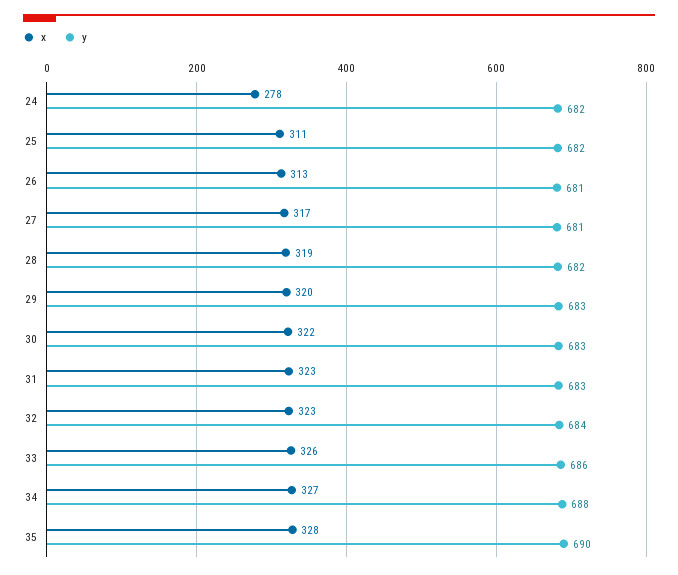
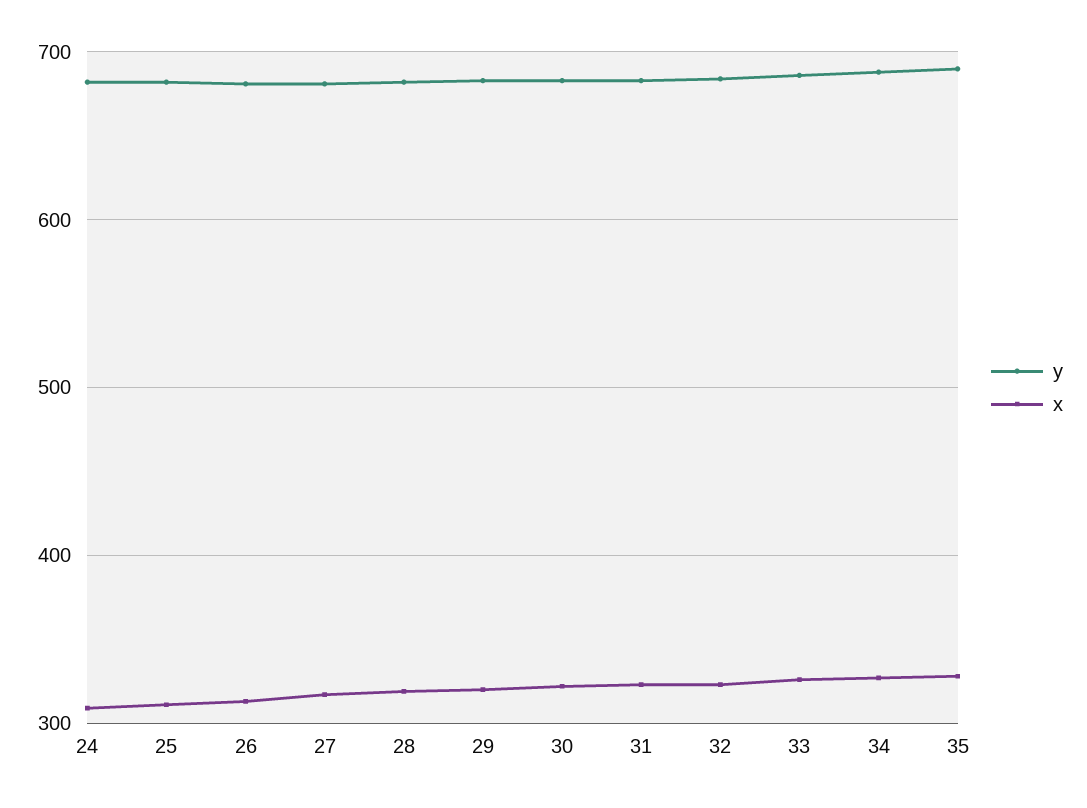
  {
    "x": {
-     "24": 278,
+     "24": 310,
      "25": 311,
      "26": 313,
      "27": 317,
      "28": 319,
      "29": 320,
      "30": 322,
      "31": 323,
      "32": 323,
      "33": 326,
      "34": 327,
      "35": 328
    },
    "y": {
      "24": 682,
      "25": 682,
      "26": 681,
      "27": 681,
      "28": 682,
      "29": 683,
      "30": 683,
      "31": 683,
      "32": 684,
      "33": 686,
      "34": 688,
      "35": 690
    }
  }

